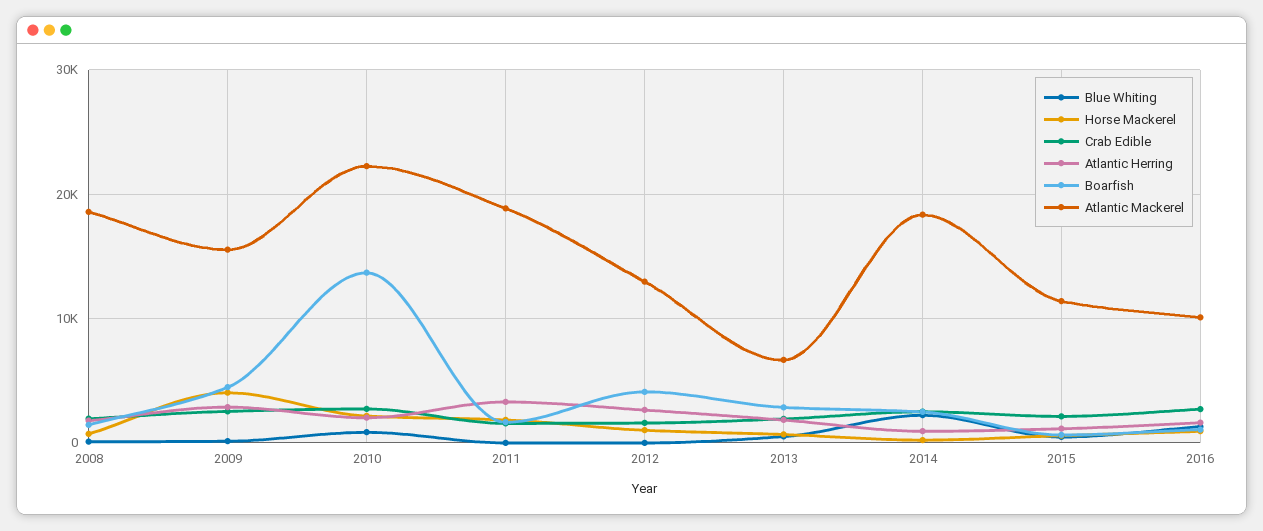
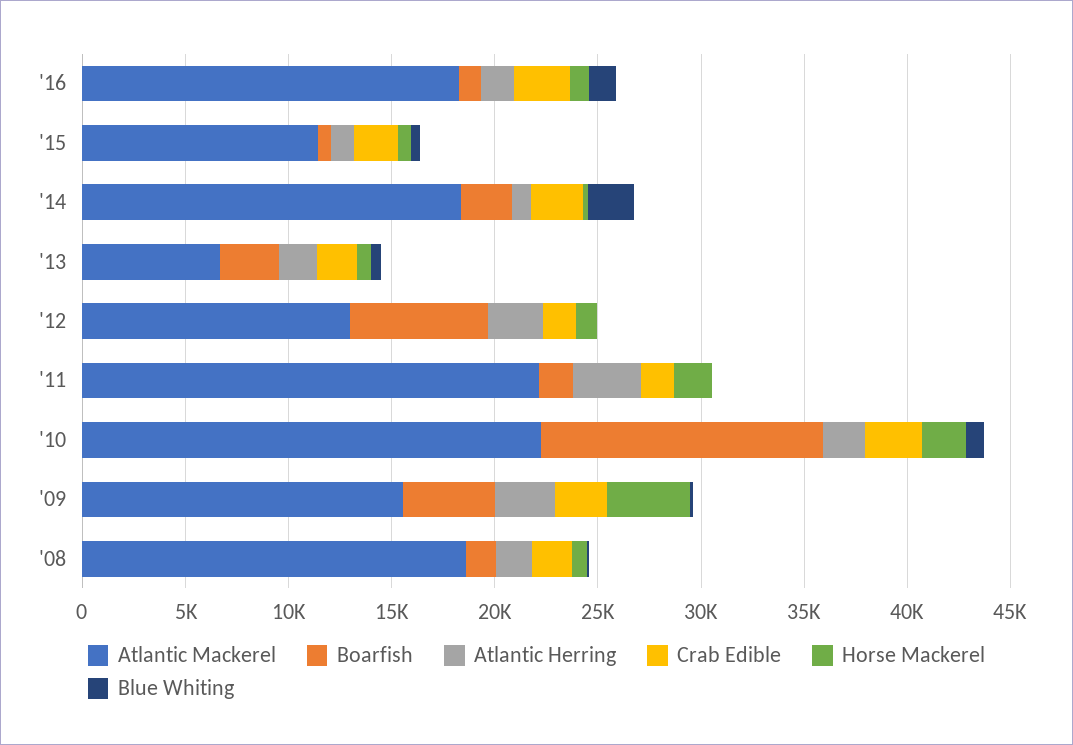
  {
    "Blue Whiting": {
      "2008": 0,
      "2009": 0,
      "2010": 1000,
      "2011": 0,
      "2012": 0,
      "2013": 1000,
      "2014": 2000,
      "2015": 0,
      "2016": 1000
    },
    "Horse Mackerel": {
      "2008": 1000,
      "2009": 4000,
      "2010": 2000,
      "2011": 2000,
      "2012": 1000,
      "2013": 1000,
      "2014": 0,
      "2015": 1000,
      "2016": 1000
    },
    "Crab Edible": {
      "2008": 2000,
      "2009": 3000,
      "2010": 3000,
      "2011": 2000,
      "2012": 2000,
      "2013": 2000,
      "2014": 3000,
      "2015": 2000,
      "2016": 3000
    },
    "Atlantic Herring": {
      "2008": 2000,
      "2009": 3000,
      "2010": 2000,
      "2011": 3000,
      "2012": 3000,
      "2013": 2000,
      "2014": 1000,
      "2015": 1000,
      "2016": 2000
    },
    "Boarfish": {
      "2008": 1000,
      "2009": 4000,
      "2010": 14000,
      "2011": 2000,
-     "2012": 4000,
+     "2012": 7000,
      "2013": 3000,
      "2014": 2000,
      "2015": 1000,
      "2016": 1000
    },
    "Atlantic Mackerel": {
      "2008": 19000,
      "2009": 16000,
      "2010": 22000,
-     "2011": 19000,
+     "2011": 22000,
      "2012": 13000,
      "2013": 7000,
      "2014": 18000,
      "2015": 11000,
-     "2016": 10000
+     "2016": 18000
    }
  }

